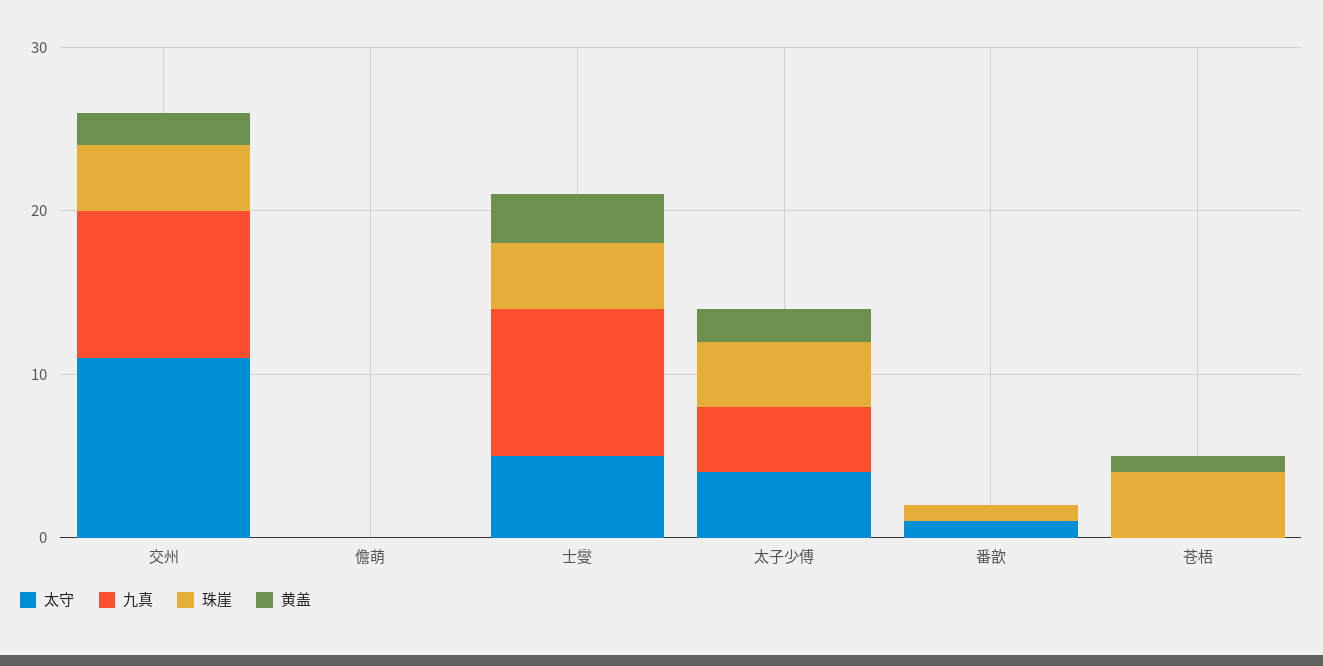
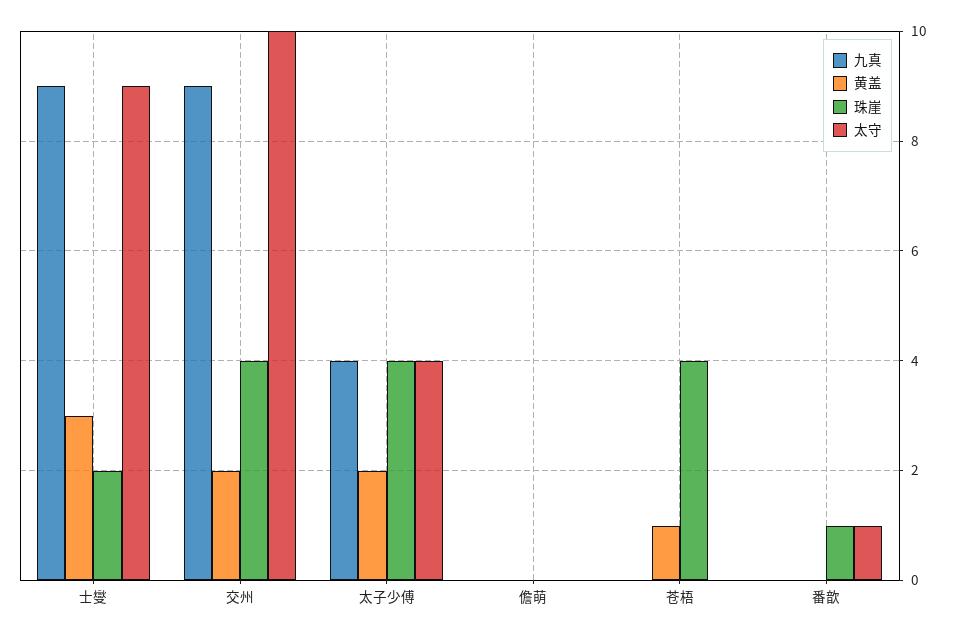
  {
    "太守": {
-     "交州": 11,
+     "交州": 10,
      "儋萌": 0,
-     "士燮": 5,
+     "士燮": 9,
      "太子少傅": 4,
      "番歆": 1,
      "苍梧": 0
    },
    "九真": {
      "交州": 9,
      "儋萌": 0,
      "士燮": 9,
      "太子少傅": 4,
      "番歆": 0,
      "苍梧": 0
    },
    "珠崖": {
      "交州": 4,
      "儋萌": 0,
-     "士燮": 4,
+     "士燮": 2,
      "太子少傅": 4,
      "番歆": 1,
      "苍梧": 4
    },
    "黄盖": {
      "交州": 2,
      "儋萌": 0,
      "士燮": 3,
      "太子少傅": 2,
      "番歆": 0,
      "苍梧": 1
    }
  }

